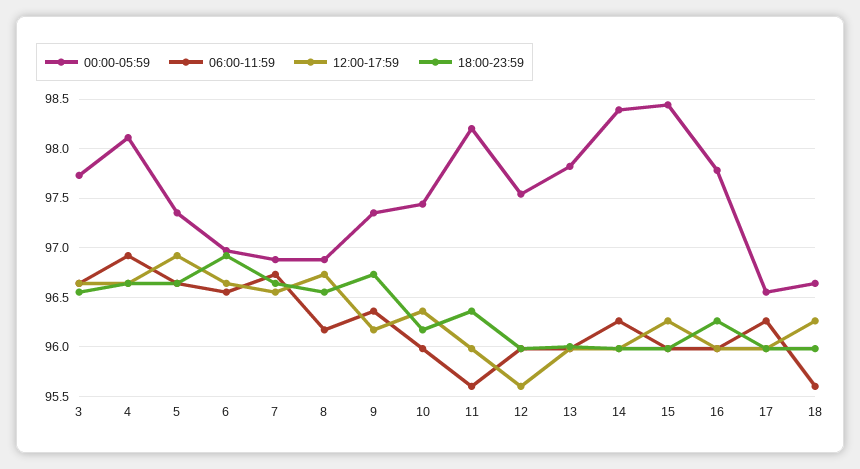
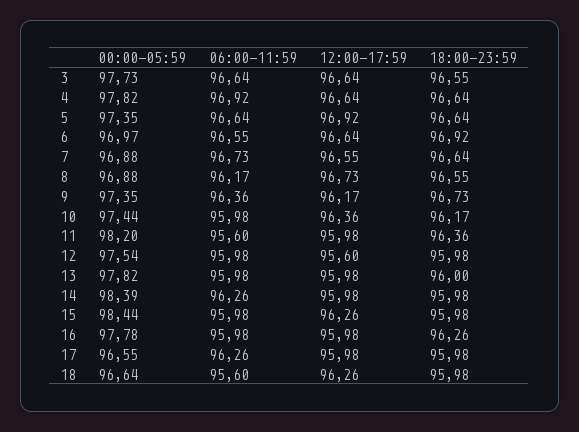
  {
    "00:00-05:59": {
      "3": 97.73,
-     "4": 98.1,
+     "4": 97.82,
      "5": 97.35,
      "6": 96.97,
      "7": 96.88,
      "8": 96.88,
      "9": 97.35,
      "10": 97.44,
      "11": 98.2,
      "12": 97.54,
      "13": 97.82,
      "14": 98.39,
      "15": 98.44,
      "16": 97.78,
      "17": 96.55,
      "18": 96.64
    },
    "06:00-11:59": {
      "3": 96.64,
      "4": 96.92,
      "5": 96.64,
      "6": 96.55,
      "7": 96.73,
      "8": 96.17,
      "9": 96.36,
      "10": 95.98,
      "11": 95.6,
      "12": 95.98,
      "13": 95.98,
      "14": 96.26,
      "15": 95.98,
      "16": 95.98,
      "17": 96.26,
      "18": 95.6
    },
    "12:00-17:59": {
      "3": 96.64,
      "4": 96.64,
      "5": 96.92,
      "6": 96.64,
      "7": 96.55,
      "8": 96.73,
      "9": 96.17,
      "10": 96.36,
      "11": 95.98,
      "12": 95.6,
      "13": 95.98,
      "14": 95.98,
      "15": 96.26,
      "16": 95.98,
      "17": 95.98,
      "18": 96.26
    },
    "18:00-23:59": {
      "3": 96.55,
      "4": 96.64,
      "5": 96.64,
      "6": 96.92,
      "7": 96.64,
      "8": 96.55,
      "9": 96.73,
      "10": 96.17,
      "11": 96.36,
      "12": 95.98,
      "13": 96,
      "14": 95.98,
      "15": 95.98,
      "16": 96.26,
      "17": 95.98,
      "18": 95.98
    }
  }

